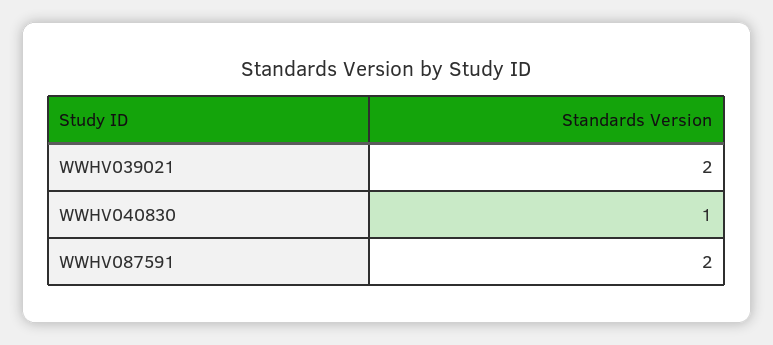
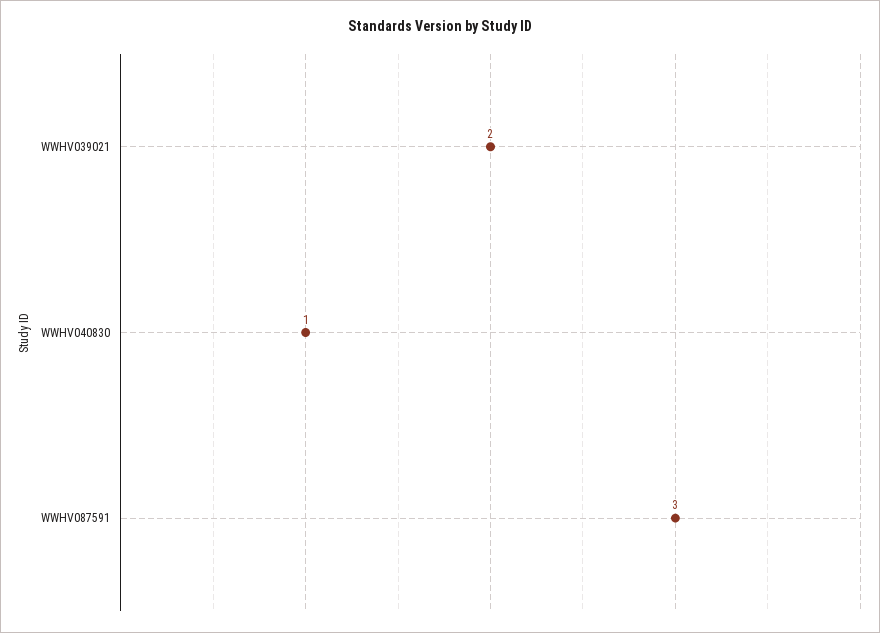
  {
    "WWHV039021": 2,
    "WWHV040830": 1,
-   "WWHV087591": 2
+   "WWHV087591": 3
  }

